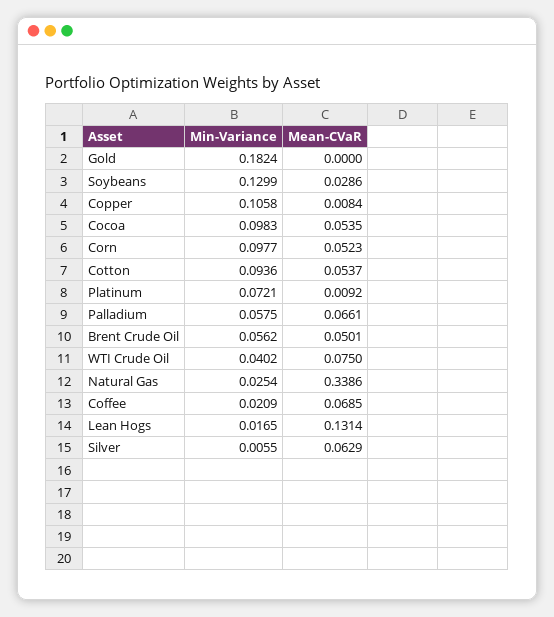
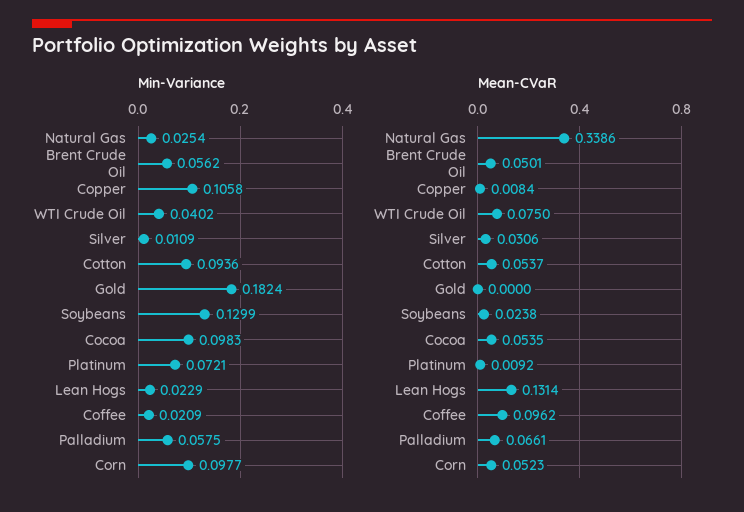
  {
    "Min-Variance": {
      "Gold": 0.1824,
      "Soybeans": 0.1299,
      "Copper": 0.1058,
      "Cocoa": 0.0983,
      "Corn": 0.0977,
      "Cotton": 0.0936,
      "Platinum": 0.0721,
      "Palladium": 0.0575,
      "Brent Crude Oil": 0.0562,
      "WTI Crude Oil": 0.0402,
      "Natural Gas": 0.0254,
      "Coffee": 0.0209,
-     "Lean Hogs": 0.0165,
+     "Lean Hogs": 0.0229,
-     "Silver": 0.0055
+     "Silver": 0.0109
    },
    "Mean-CVaR": {
      "Gold": 0,
-     "Soybeans": 0.0286,
+     "Soybeans": 0.0238,
      "Copper": 0.0084,
      "Cocoa": 0.0535,
      "Corn": 0.0523,
      "Cotton": 0.0537,
      "Platinum": 0.0092,
      "Palladium": 0.0661,
      "Brent Crude Oil": 0.0501,
      "WTI Crude Oil": 0.075,
      "Natural Gas": 0.3386,
-     "Coffee": 0.0685,
+     "Coffee": 0.0962,
      "Lean Hogs": 0.1314,
-     "Silver": 0.0629
+     "Silver": 0.0306
    }
  }

